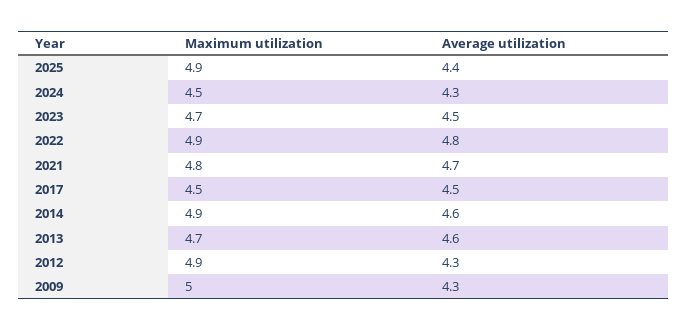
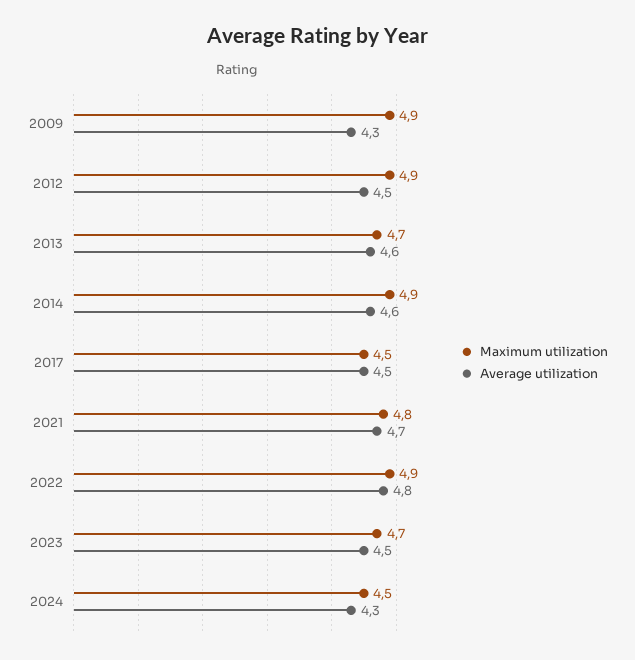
  {
    "Maximum utilization": {
-     "2025": 4.9,
      "2024": 4.5,
      "2023": 4.7,
      "2022": 4.9,
      "2021": 4.8,
      "2017": 4.5,
      "2014": 4.9,
      "2013": 4.7,
      "2012": 4.9,
-     "2009": 5
+     "2009": 4.9
    },
    "Average utilization": {
-     "2025": 4.4,
      "2024": 4.3,
      "2023": 4.5,
      "2022": 4.8,
      "2021": 4.7,
      "2017": 4.5,
      "2014": 4.6,
      "2013": 4.6,
-     "2012": 4.3,
+     "2012": 4.5,
      "2009": 4.3
    }
  }

